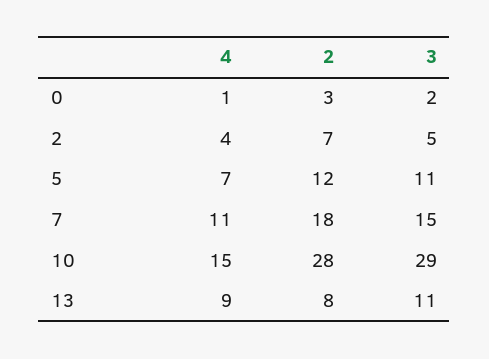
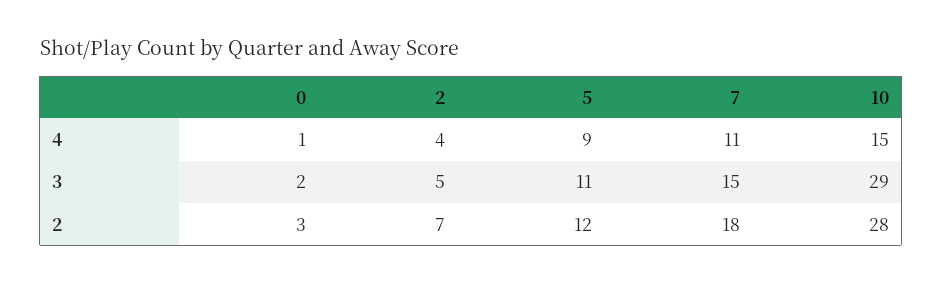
  {
    "4": {
      "0": 1,
      "2": 4,
-     "5": 7,
+     "5": 9,
      "7": 11,
-     "10": 15,
+     "10": 15
-     "13": 9
    },
    "2": {
      "0": 3,
      "2": 7,
      "5": 12,
      "7": 18,
-     "10": 28,
+     "10": 28
-     "13": 8
    },
    "3": {
      "0": 2,
      "2": 5,
      "5": 11,
      "7": 15,
-     "10": 29,
+     "10": 29
-     "13": 11
    }
  }

